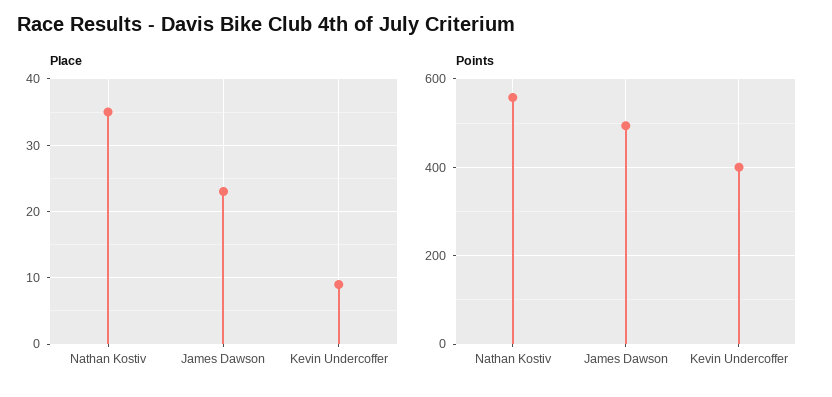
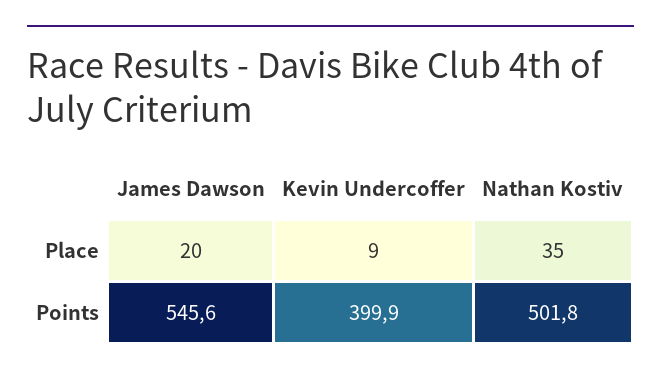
  {
    "Place": {
      "Nathan Kostiv": 35,
-     "James Dawson": 23,
+     "James Dawson": 20,
      "Kevin Undercoffer": 9
    },
    "Points": {
-     "Nathan Kostiv": 560,
+     "Nathan Kostiv": 501.8,
-     "James Dawson": 500,
+     "James Dawson": 545.6,
      "Kevin Undercoffer": 399.9
    }
  }

